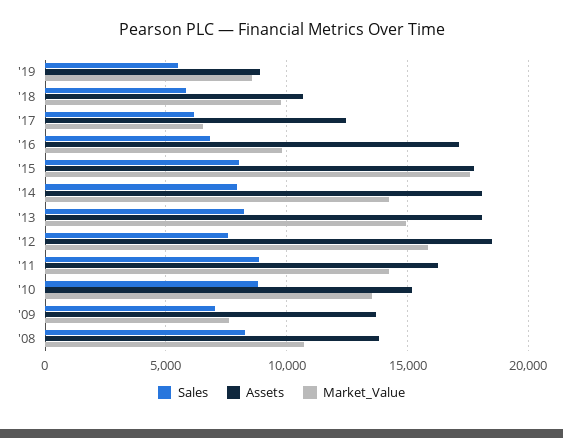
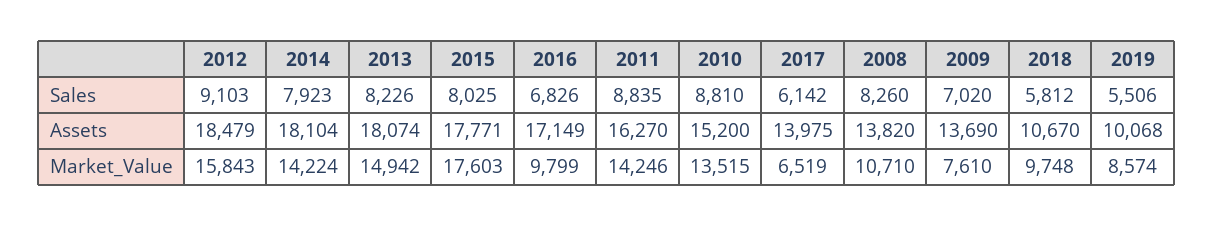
  {
    "Sales": {
      "'19": 5506,
      "'18": 5812,
      "'17": 6142,
      "'16": 6826,
      "'15": 8025,
      "'14": 7923,
      "'13": 8226,
-     "'12": 7500,
+     "'12": 9103,
      "'11": 8835,
      "'10": 8810,
      "'09": 7020,
      "'08": 8260
    },
    "Assets": {
-     "'19": 9000,
+     "'19": 10068,
      "'18": 10670,
-     "'17": 12500,
+     "'17": 13975,
      "'16": 17149,
      "'15": 17771,
      "'14": 18104,
      "'13": 18074,
      "'12": 18479,
      "'11": 16270,
      "'10": 15200,
      "'09": 13690,
      "'08": 13820
    },
    "Market_Value": {
      "'19": 8574,
      "'18": 9748,
      "'17": 6519,
      "'16": 9799,
      "'15": 17603,
      "'14": 14224,
      "'13": 14942,
      "'12": 15843,
      "'11": 14246,
      "'10": 13515,
      "'09": 7610,
      "'08": 10710
    }
  }

